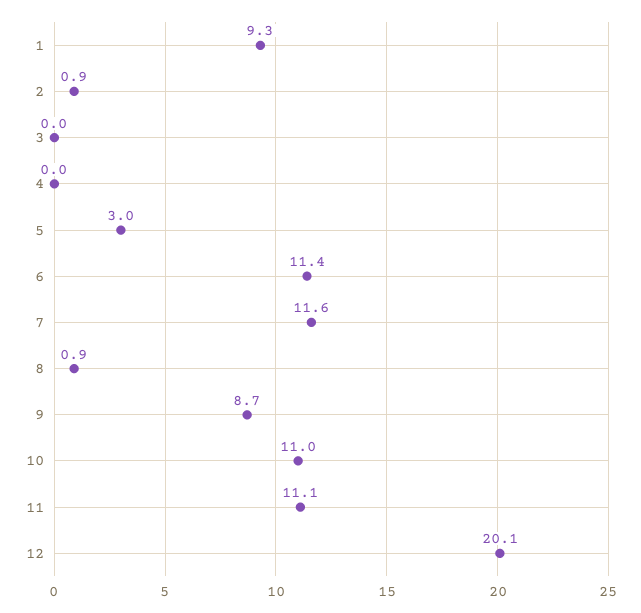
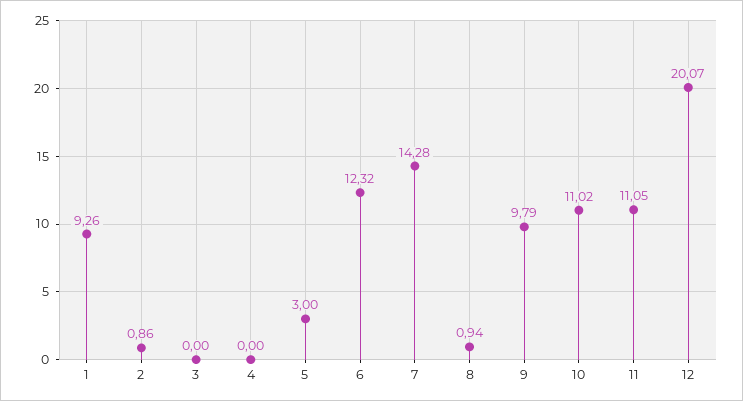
  {
    "1": 9.26,
    "2": 0.86,
    "3": 0,
    "4": 0,
    "5": 3,
-   "6": 11.4,
+   "6": 12.32,
-   "7": 11.6,
+   "7": 14.28,
    "8": 0.94,
-   "9": 8.7,
+   "9": 9.79,
    "10": 11.02,
    "11": 11.05,
    "12": 20.07
  }

